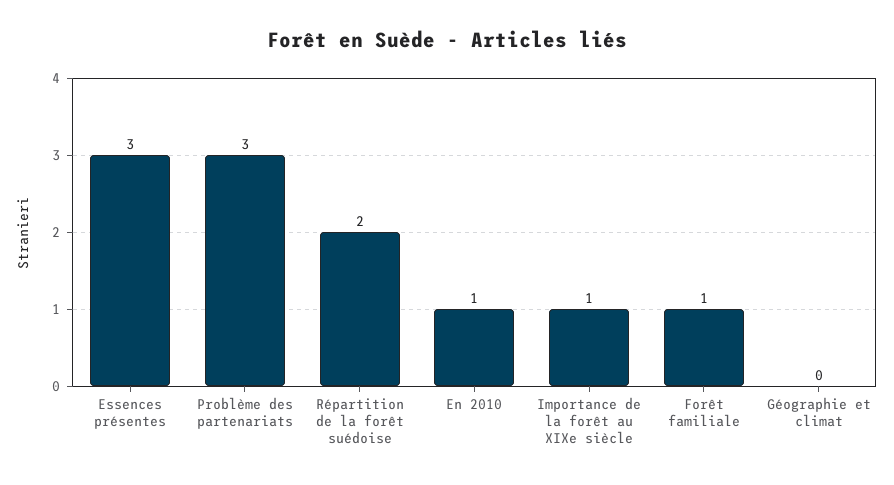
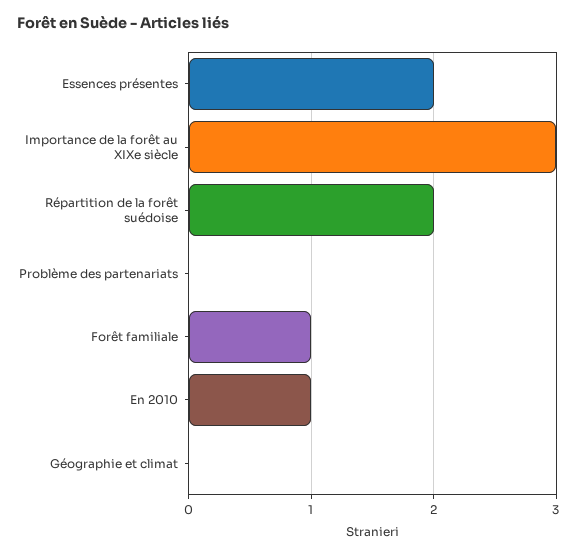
  {
-   "Essences présentes": 3,
+   "Essences présentes": 2,
-   "Problème des partenariats": 3,
+   "Problème des partenariats": 0,
    "Répartition de la forêt suédoise": 2,
    "En 2010": 1,
-   "Importance de la forêt au XIXe siècle": 1,
+   "Importance de la forêt au XIXe siècle": 3,
    "Forêt familiale": 1,
    "Géographie et climat": 0
  }

